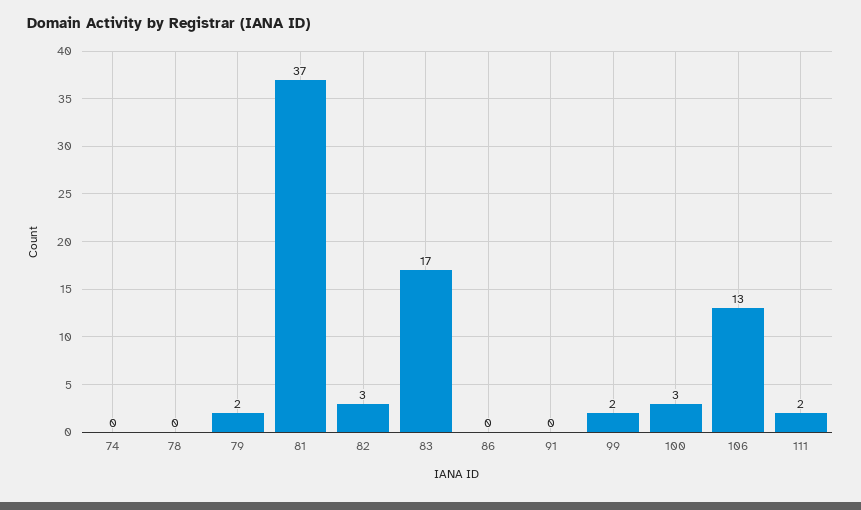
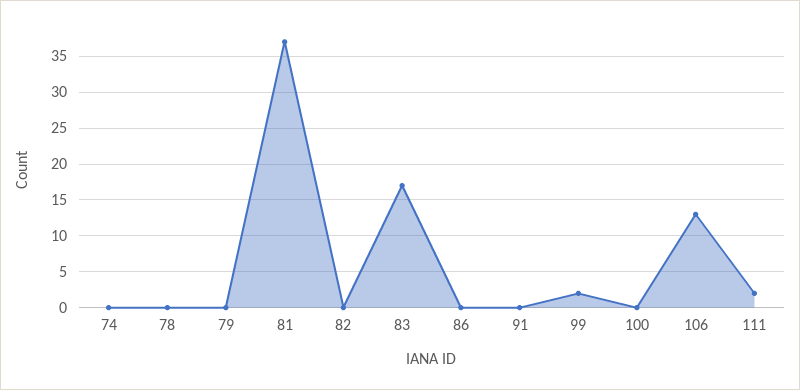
  {
    "74": 0,
    "78": 0,
-   "79": 2,
+   "79": 0,
    "81": 37,
-   "82": 3,
+   "82": 0,
    "83": 17,
    "86": 0,
    "91": 0,
    "99": 2,
-   "100": 3,
+   "100": 0,
    "106": 13,
    "111": 2
  }

